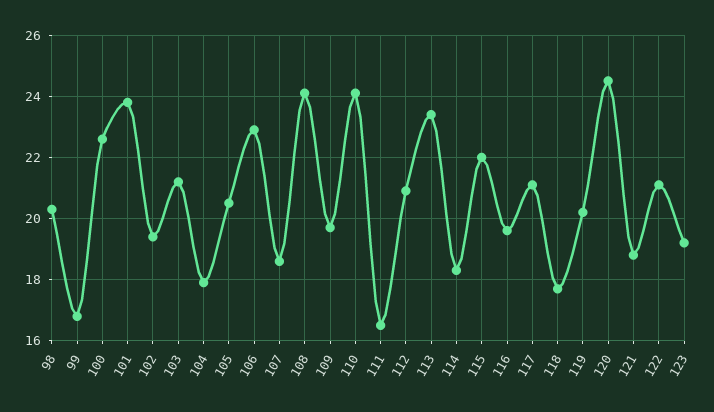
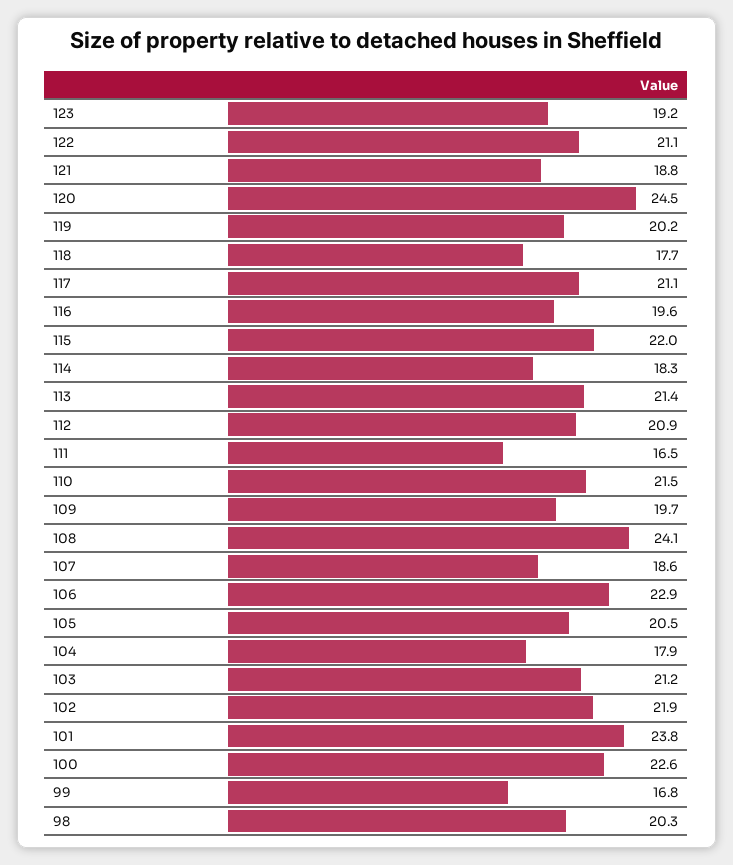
  {
    "98": 20.3,
    "99": 16.8,
    "100": 22.6,
    "101": 23.8,
-   "102": 19.5,
+   "102": 21.9,
    "103": 21.2,
    "104": 17.9,
    "105": 20.5,
    "106": 22.9,
    "107": 18.6,
    "108": 24.1,
    "109": 19.7,
-   "110": 24,
+   "110": 21.5,
    "111": 16.5,
    "112": 20.9,
-   "113": 23.5,
+   "113": 21.4,
    "114": 18.3,
    "115": 22,
    "116": 19.6,
    "117": 21.1,
    "118": 17.7,
    "119": 20.2,
    "120": 24.5,
    "121": 18.8,
    "122": 21.1,
    "123": 19.2
  }

